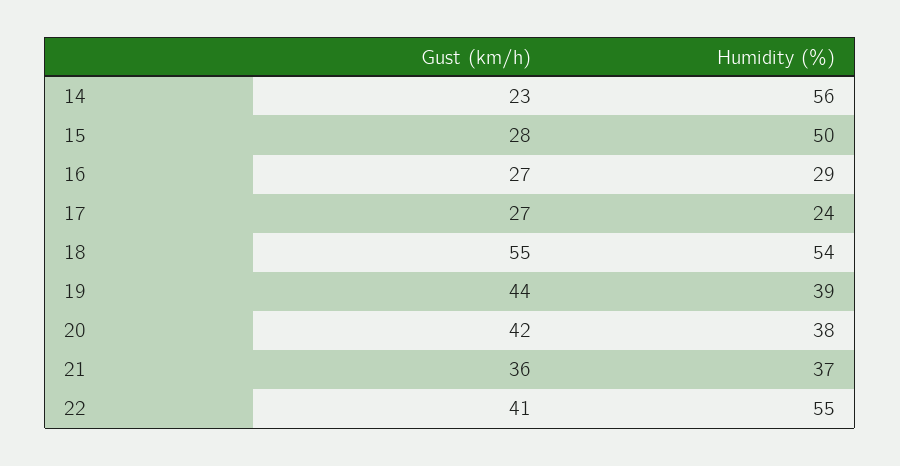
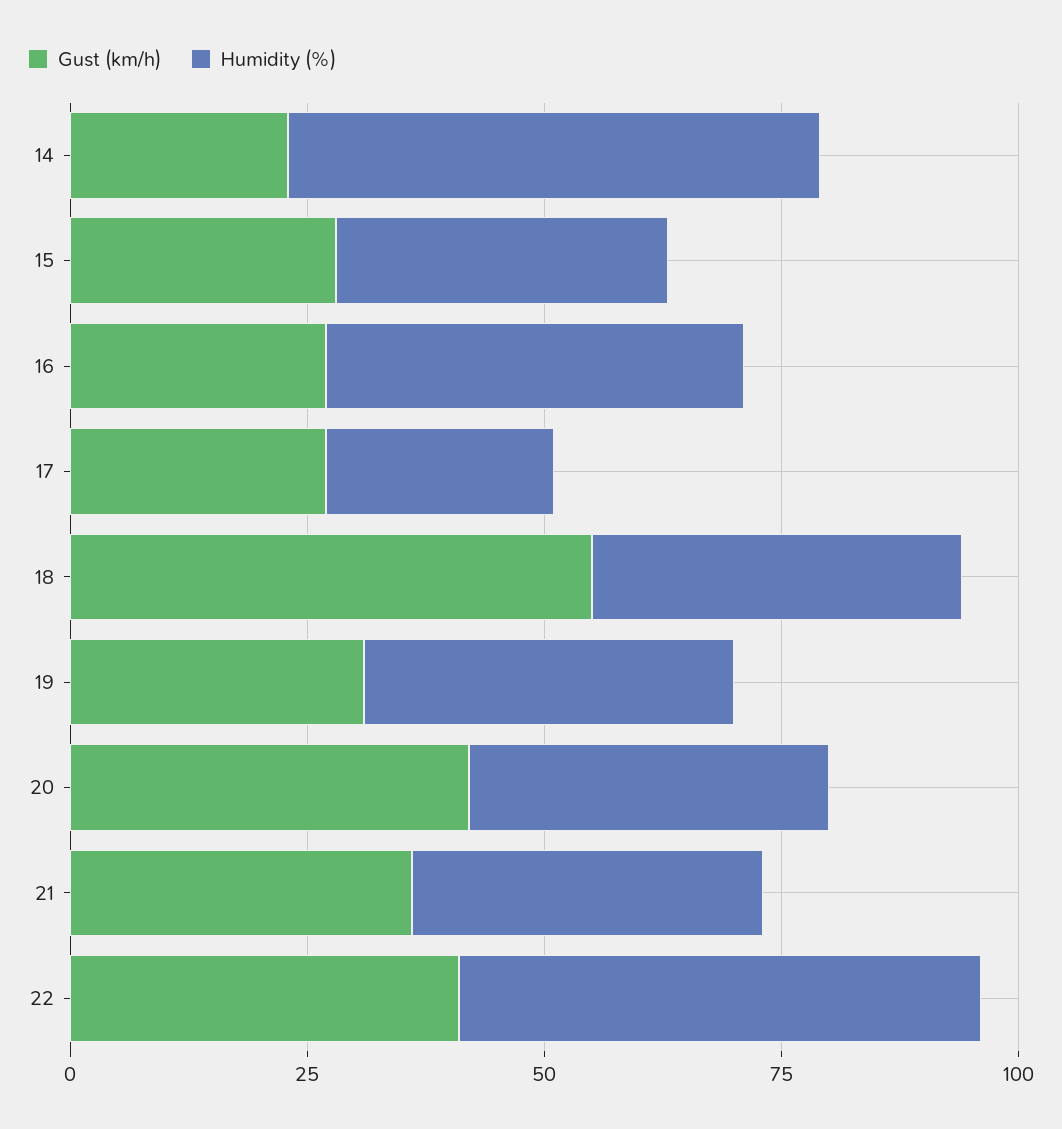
  {
    "Gust (km/h)": {
      "14": 23,
      "15": 28,
      "16": 27,
      "17": 27,
      "18": 55,
-     "19": 44,
+     "19": 30,
      "20": 42,
      "21": 36,
      "22": 41
    },
    "Humidity (%)": {
      "14": 56,
-     "15": 50,
+     "15": 35,
-     "16": 29,
+     "16": 45,
      "17": 24,
-     "18": 54,
+     "18": 40,
      "19": 39,
      "20": 38,
      "21": 37,
      "22": 55
    }
  }

